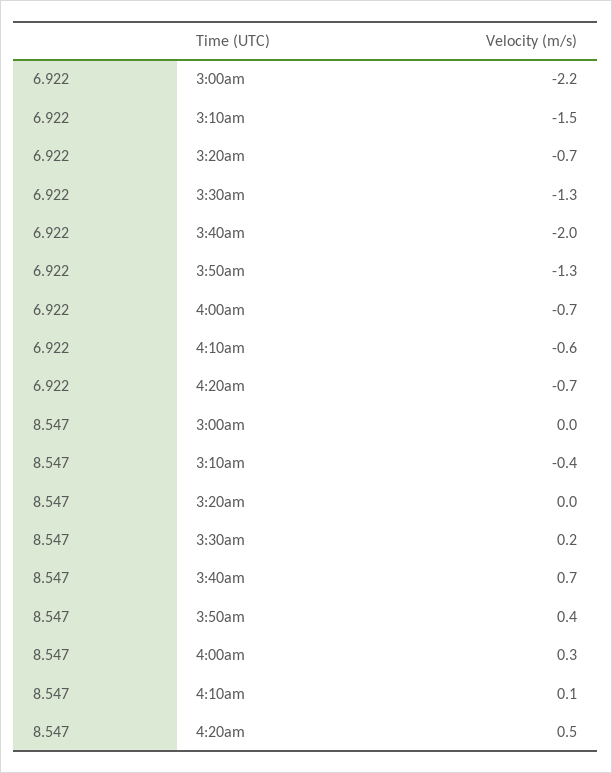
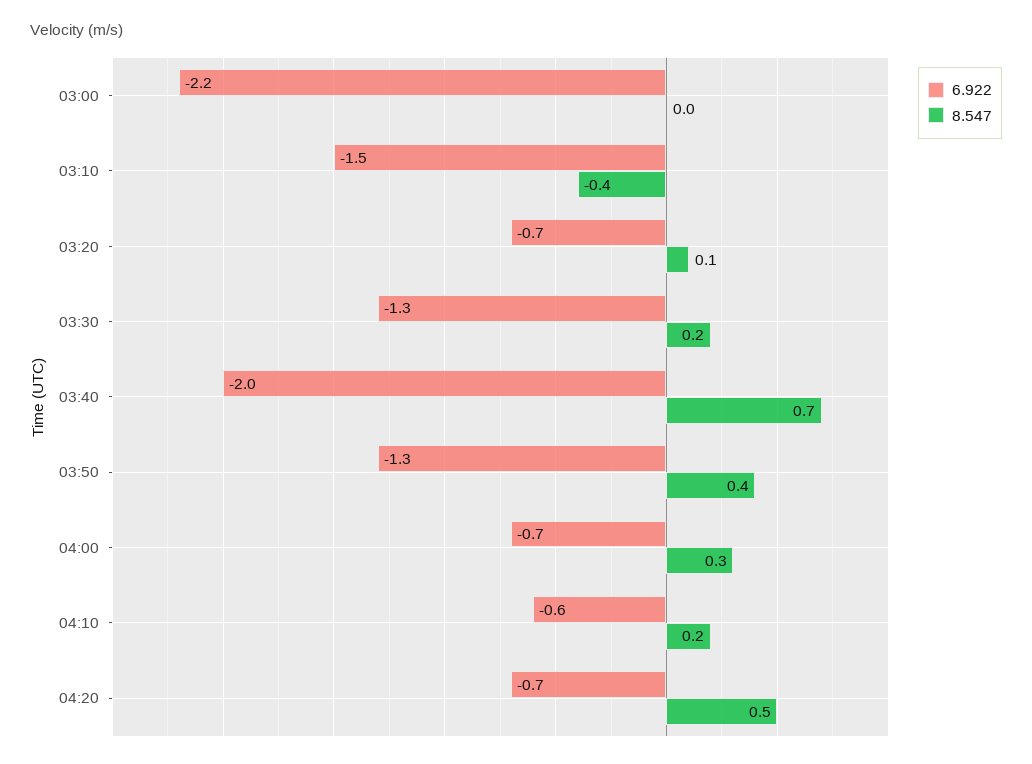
  {
    "6.922": {
      "3:00am": -2.2,
      "3:10am": -1.5,
      "3:20am": -0.7,
      "3:30am": -1.3,
      "3:40am": -2,
      "3:50am": -1.3,
      "4:00am": -0.7,
      "4:10am": -0.6,
      "4:20am": -0.7
    },
    "8.547": {
      "3:00am": 0,
      "3:10am": -0.4,
-     "3:20am": 0,
+     "3:20am": 0.1,
      "3:30am": 0.2,
      "3:40am": 0.7,
      "3:50am": 0.4,
      "4:00am": 0.3,
-     "4:10am": 0.1,
+     "4:10am": 0.2,
      "4:20am": 0.5
    }
  }

